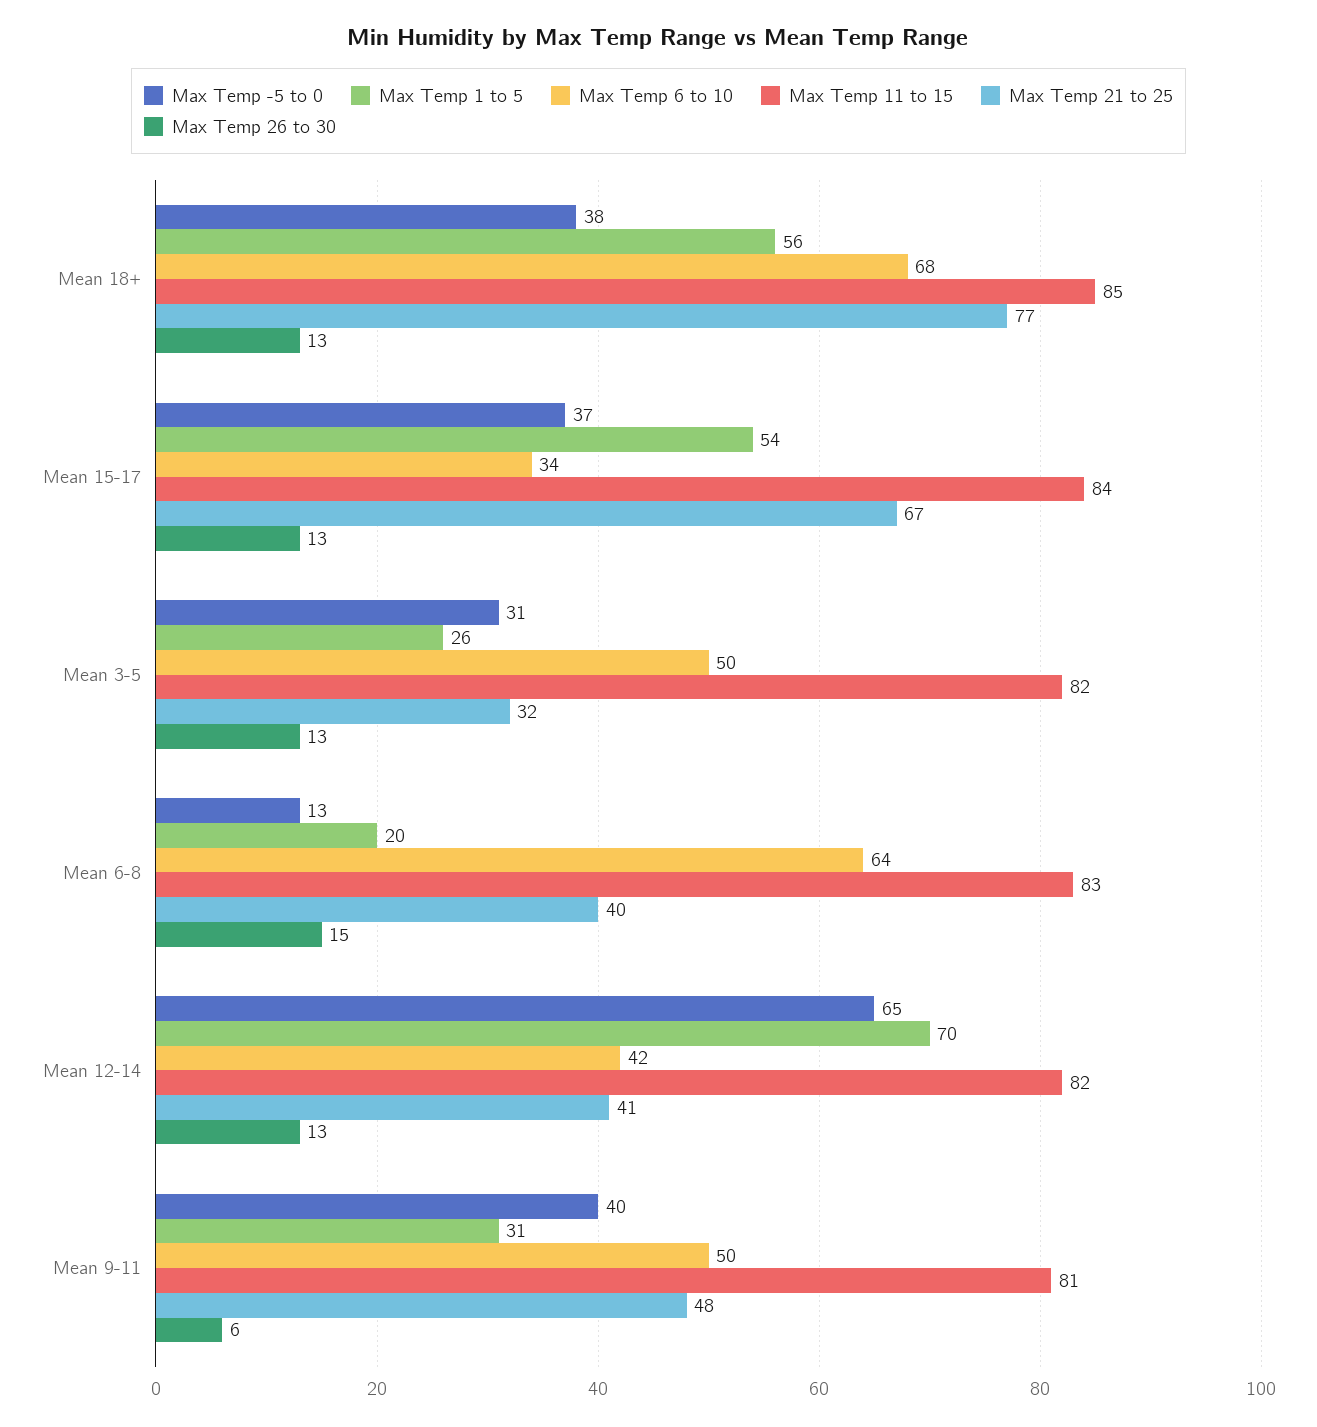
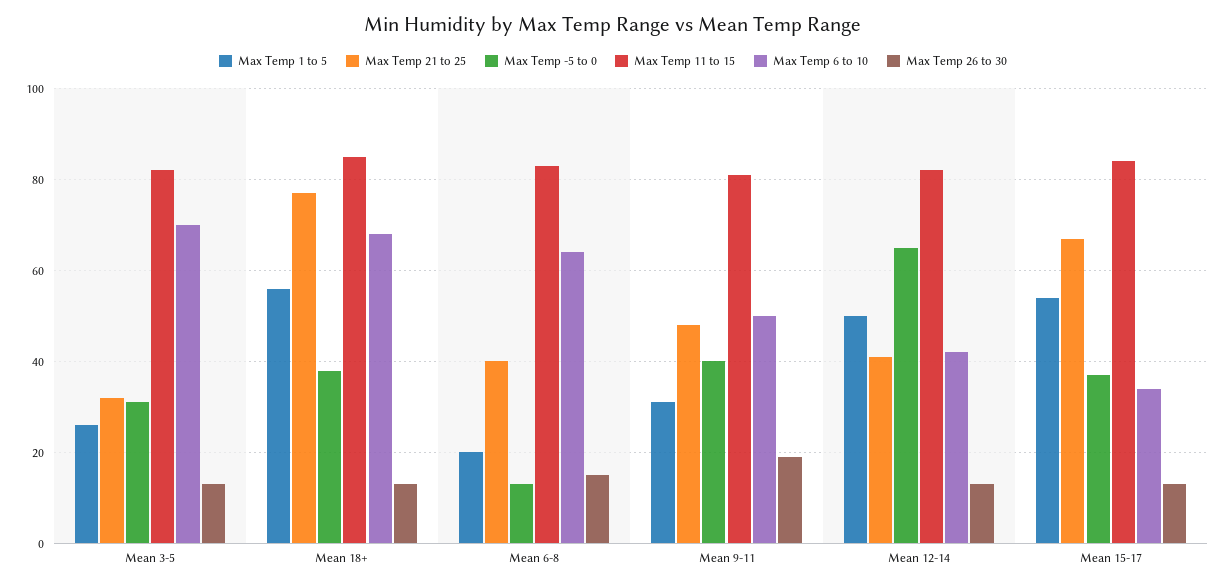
  {
    "Max Temp -5 to 0": {
      "Mean 18+": 38,
      "Mean 15-17": 37,
      "Mean 3-5": 31,
      "Mean 6-8": 13,
      "Mean 12-14": 65,
      "Mean 9-11": 40
    },
    "Max Temp 1 to 5": {
      "Mean 18+": 56,
      "Mean 15-17": 54,
      "Mean 3-5": 26,
      "Mean 6-8": 20,
-     "Mean 12-14": 70,
+     "Mean 12-14": 50,
      "Mean 9-11": 31
    },
    "Max Temp 6 to 10": {
      "Mean 18+": 68,
      "Mean 15-17": 34,
-     "Mean 3-5": 50,
+     "Mean 3-5": 70,
      "Mean 6-8": 64,
      "Mean 12-14": 42,
      "Mean 9-11": 50
    },
    "Max Temp 11 to 15": {
      "Mean 18+": 85,
      "Mean 15-17": 84,
      "Mean 3-5": 82,
      "Mean 6-8": 83,
      "Mean 12-14": 82,
      "Mean 9-11": 81
    },
    "Max Temp 21 to 25": {
      "Mean 18+": 77,
      "Mean 15-17": 67,
      "Mean 3-5": 32,
      "Mean 6-8": 40,
      "Mean 12-14": 41,
      "Mean 9-11": 48
    },
    "Max Temp 26 to 30": {
      "Mean 18+": 13,
      "Mean 15-17": 13,
      "Mean 3-5": 13,
      "Mean 6-8": 15,
      "Mean 12-14": 13,
-     "Mean 9-11": 6
+     "Mean 9-11": 20
    }
  }

